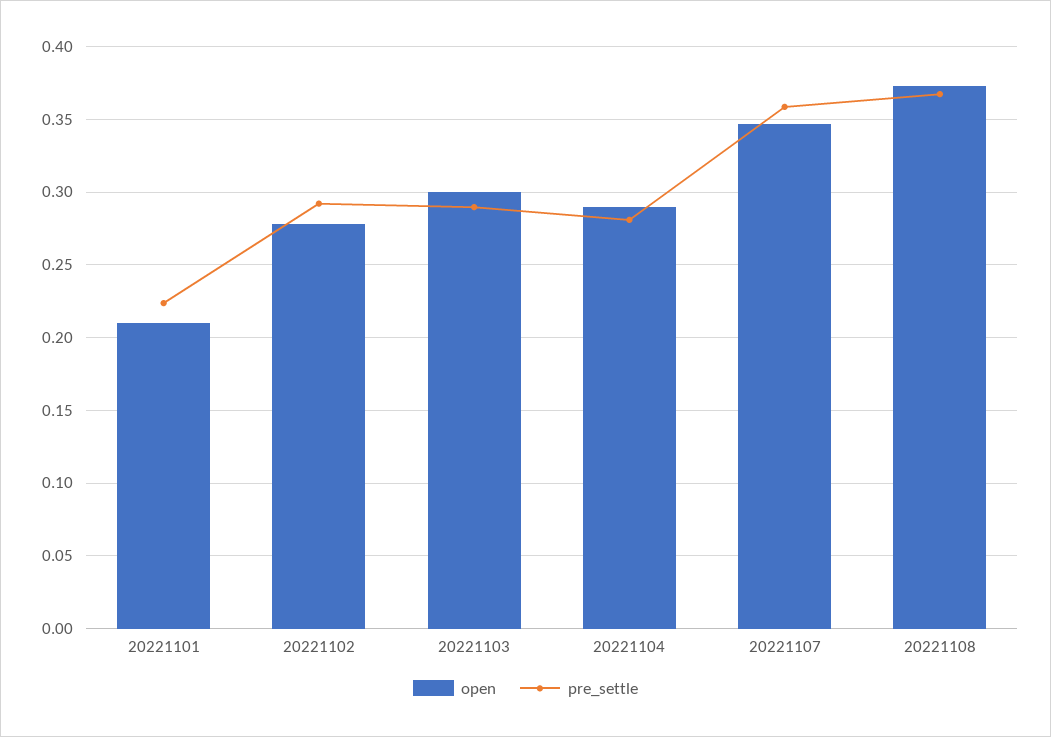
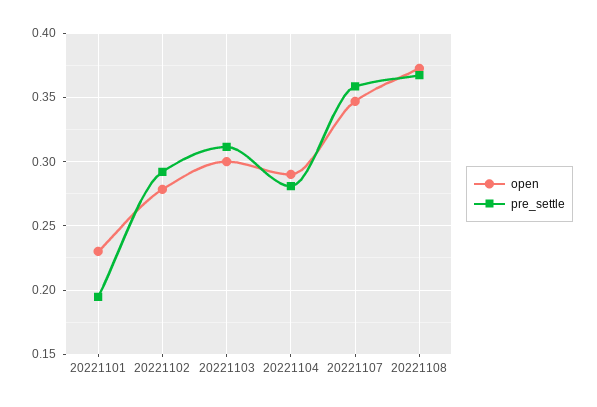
  {
    "open": {
-     "20221101": 0.21,
+     "20221101": 0.23,
      "20221102": 0.28,
      "20221103": 0.3,
      "20221104": 0.29,
      "20221107": 0.345,
      "20221108": 0.375
    },
    "pre_settle": {
-     "20221101": 0.225,
+     "20221101": 0.195,
      "20221102": 0.29,
-     "20221103": 0.29,
+     "20221103": 0.31,
      "20221104": 0.28,
      "20221107": 0.36,
      "20221108": 0.365
    }
  }

